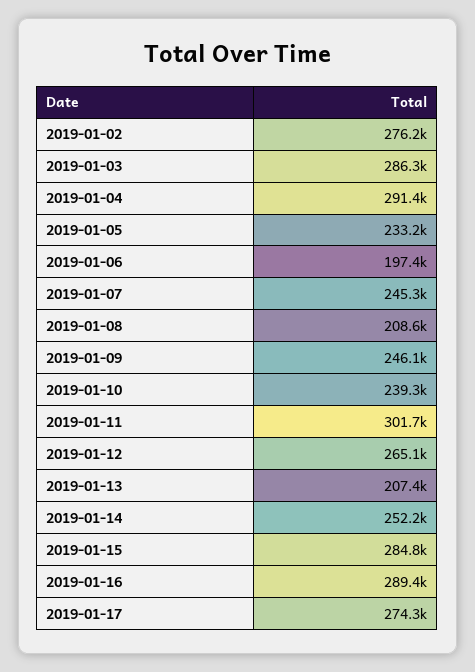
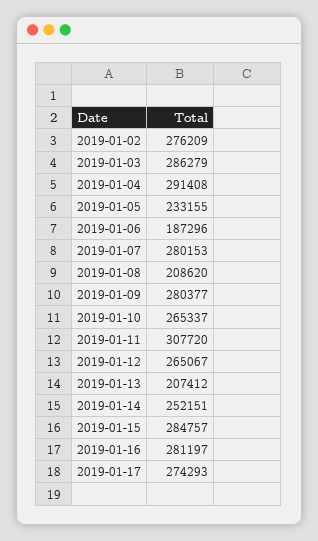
  {
    "2019-01-02": 276209,
    "2019-01-03": 286279,
    "2019-01-04": 291408,
    "2019-01-05": 233155,
-   "2019-01-06": 197400,
+   "2019-01-06": 187296,
-   "2019-01-07": 245300,
+   "2019-01-07": 280153,
    "2019-01-08": 208620,
-   "2019-01-09": 246100,
+   "2019-01-09": 280377,
-   "2019-01-10": 239300,
+   "2019-01-10": 265337,
-   "2019-01-11": 301700,
+   "2019-01-11": 307720,
    "2019-01-12": 265067,
    "2019-01-13": 207412,
    "2019-01-14": 252151,
    "2019-01-15": 284757,
-   "2019-01-16": 289400,
+   "2019-01-16": 281197,
    "2019-01-17": 274293
  }

